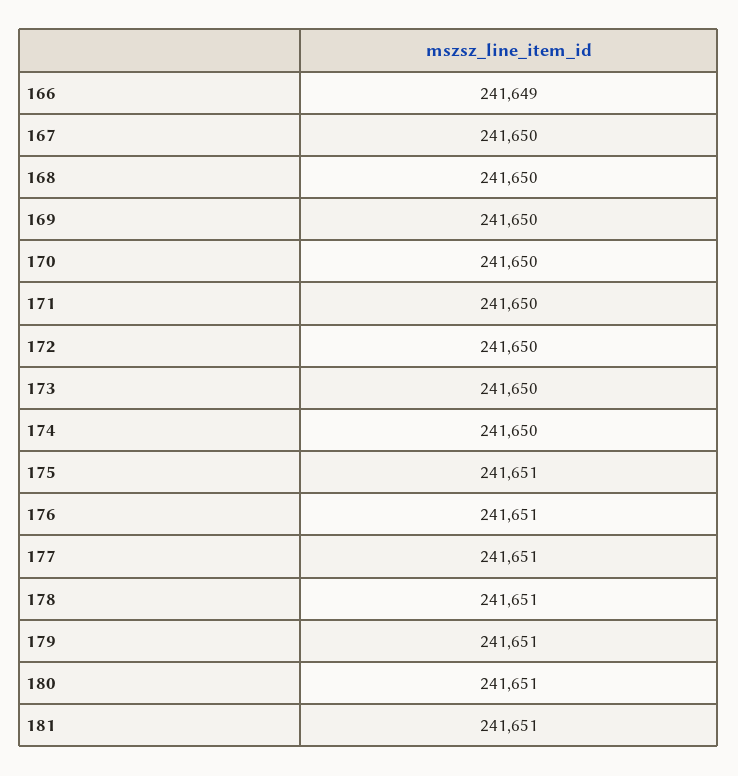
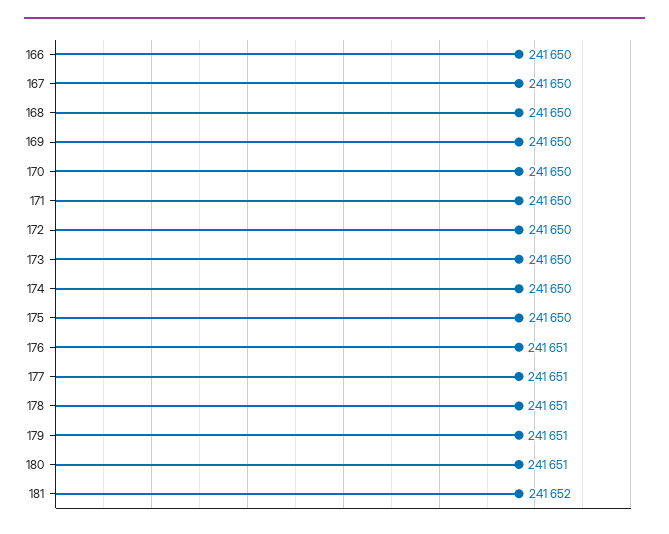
  {
-   "166": 241649,
+   "166": 241650,
    "167": 241650,
    "168": 241650,
    "169": 241650,
    "170": 241650,
    "171": 241650,
    "172": 241650,
    "173": 241650,
    "174": 241650,
-   "175": 241651,
+   "175": 241650,
    "176": 241651,
    "177": 241651,
    "178": 241651,
    "179": 241651,
    "180": 241651,
-   "181": 241651
+   "181": 241652
  }

